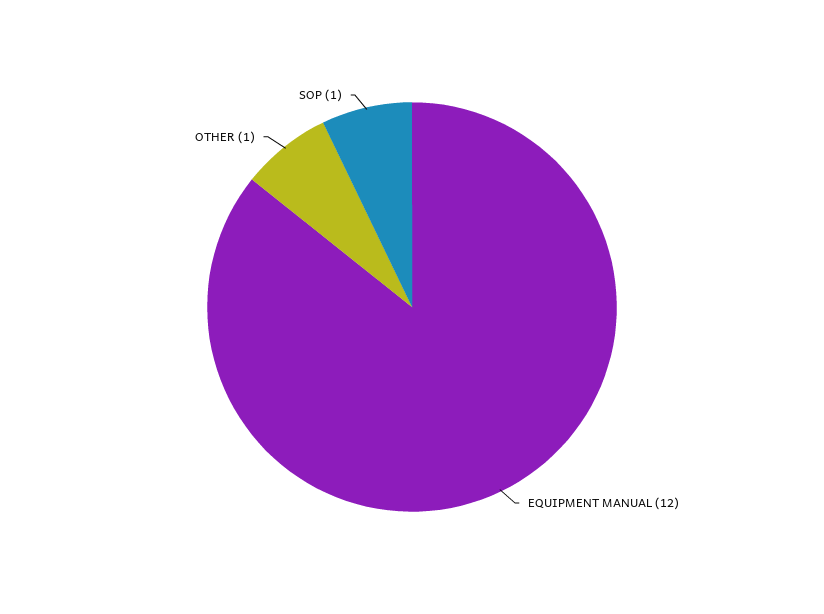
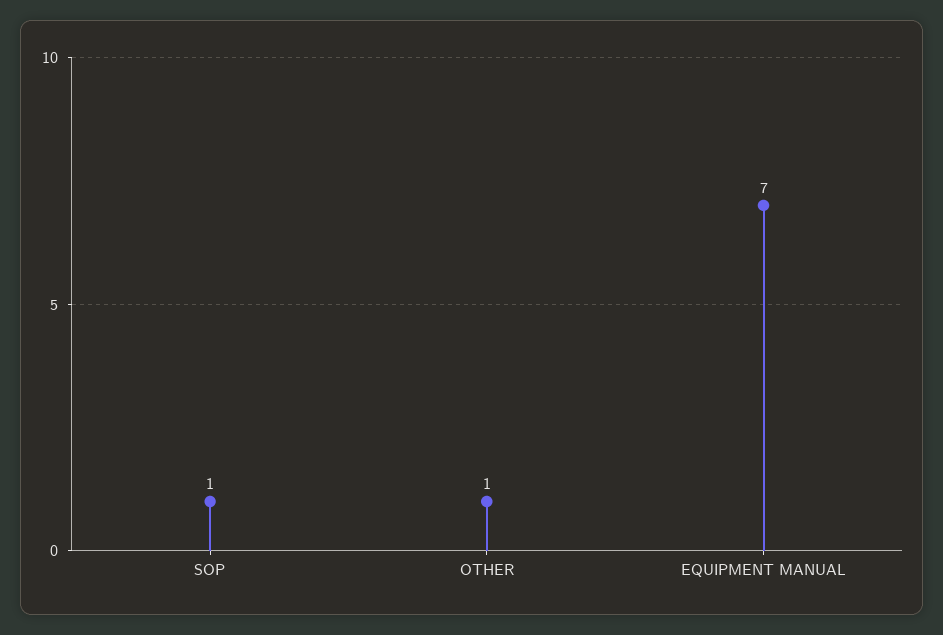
  {
-   "EQUIPMENT MANUAL": 12,
+   "EQUIPMENT MANUAL": 7,
    "OTHER": 1,
    "SOP": 1
  }

